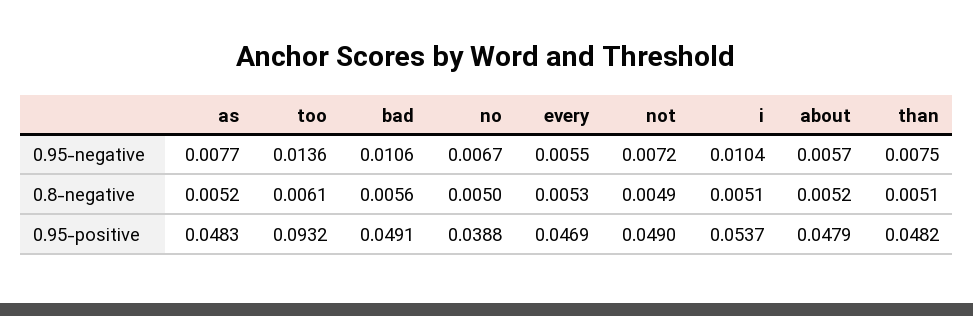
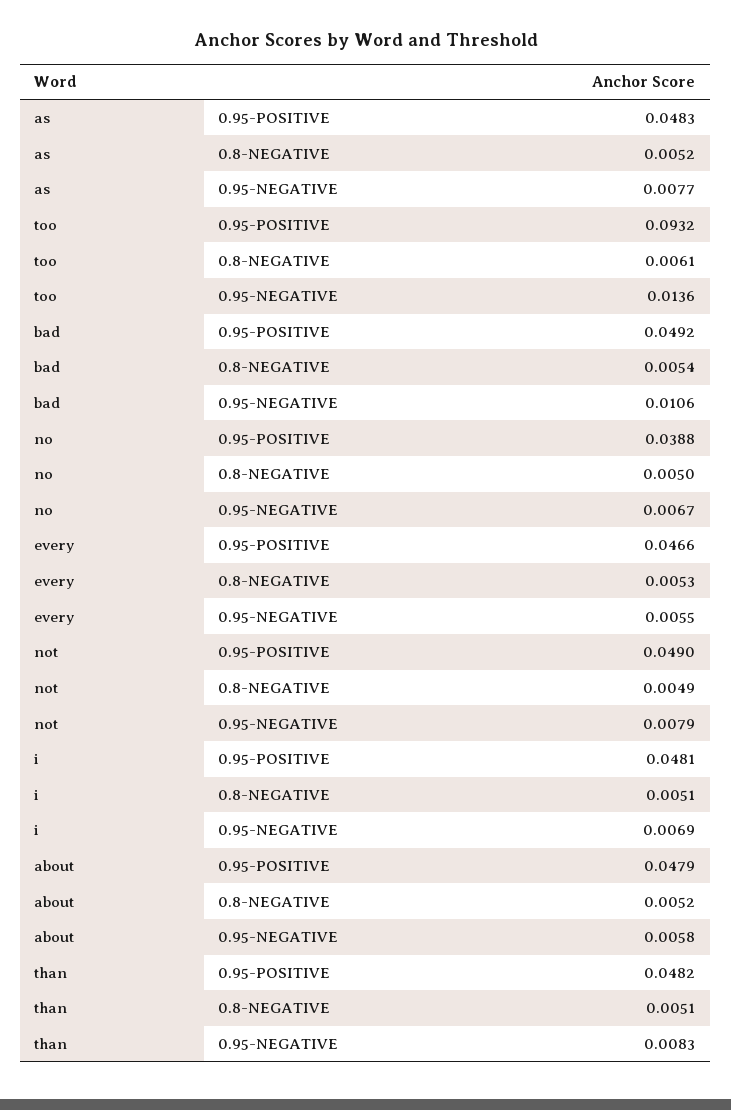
  {
    "as": {
      "0.95-negative": 0.0077,
      "0.8-negative": 0.0052,
      "0.95-positive": 0.0483
    },
    "too": {
      "0.95-negative": 0.0136,
      "0.8-negative": 0.0061,
      "0.95-positive": 0.0932
    },
    "bad": {
      "0.95-negative": 0.0106,
-     "0.8-negative": 0.0056,
+     "0.8-negative": 0.0054,
-     "0.95-positive": 0.0491
+     "0.95-positive": 0.0492
    },
    "no": {
      "0.95-negative": 0.0067,
      "0.8-negative": 0.005,
      "0.95-positive": 0.0388
    },
    "every": {
      "0.95-negative": 0.0055,
      "0.8-negative": 0.0053,
-     "0.95-positive": 0.0469
+     "0.95-positive": 0.0466
    },
    "not": {
-     "0.95-negative": 0.0072,
+     "0.95-negative": 0.0079,
      "0.8-negative": 0.0049,
      "0.95-positive": 0.049
    },
    "i": {
-     "0.95-negative": 0.0104,
+     "0.95-negative": 0.0069,
      "0.8-negative": 0.0051,
-     "0.95-positive": 0.0537
+     "0.95-positive": 0.0481
    },
    "about": {
-     "0.95-negative": 0.0057,
+     "0.95-negative": 0.0058,
      "0.8-negative": 0.0052,
      "0.95-positive": 0.0479
    },
    "than": {
-     "0.95-negative": 0.0075,
+     "0.95-negative": 0.0083,
      "0.8-negative": 0.0051,
      "0.95-positive": 0.0482
    }
  }

